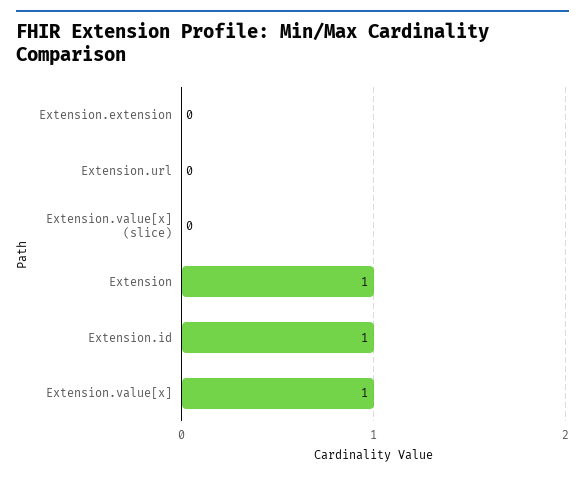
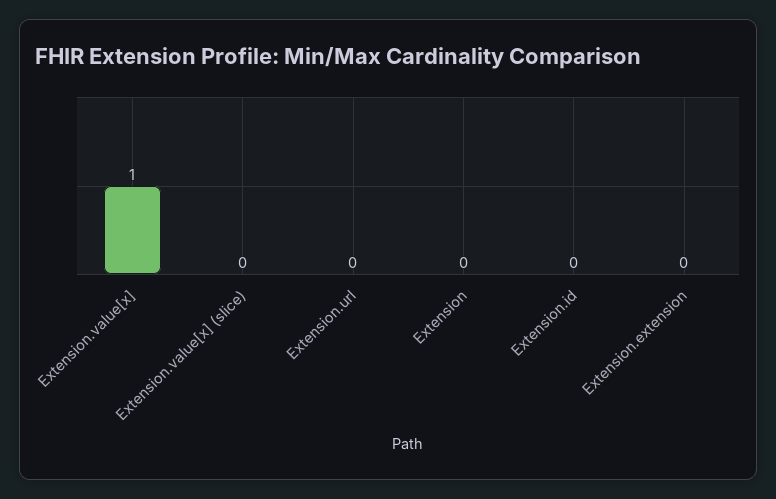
  {
    "Extension.extension": 0,
    "Extension.url": 0,
    "Extension.value[x] (slice)": 0,
-   "Extension": 1,
+   "Extension": 0,
-   "Extension.id": 1,
+   "Extension.id": 0,
    "Extension.value[x]": 1
  }

